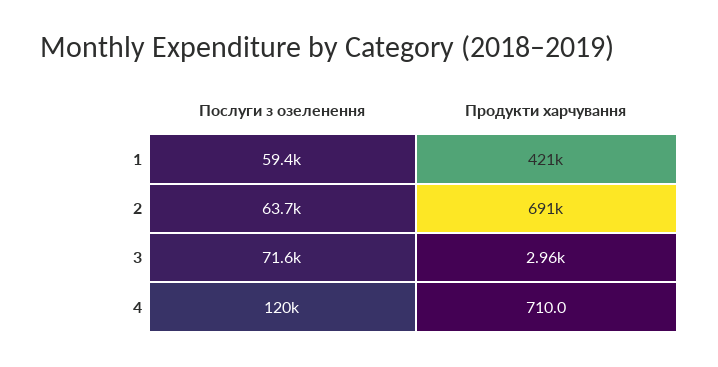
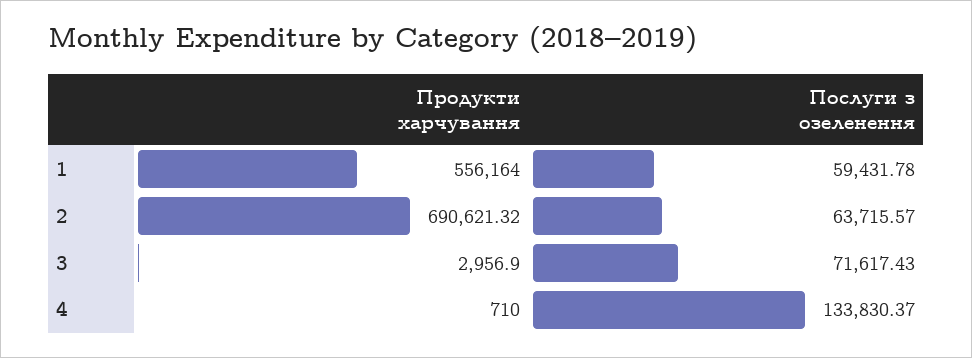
  {
    "Послуги з озеленення": {
      "1": 59431.78,
      "2": 63715.57,
      "3": 71617.43,
-     "4": 120000
+     "4": 133830.37
    },
    "Продукти харчування": {
-     "1": 421000,
+     "1": 556164,
      "2": 690621.32,
      "3": 2956.9,
      "4": 710
    }
  }

